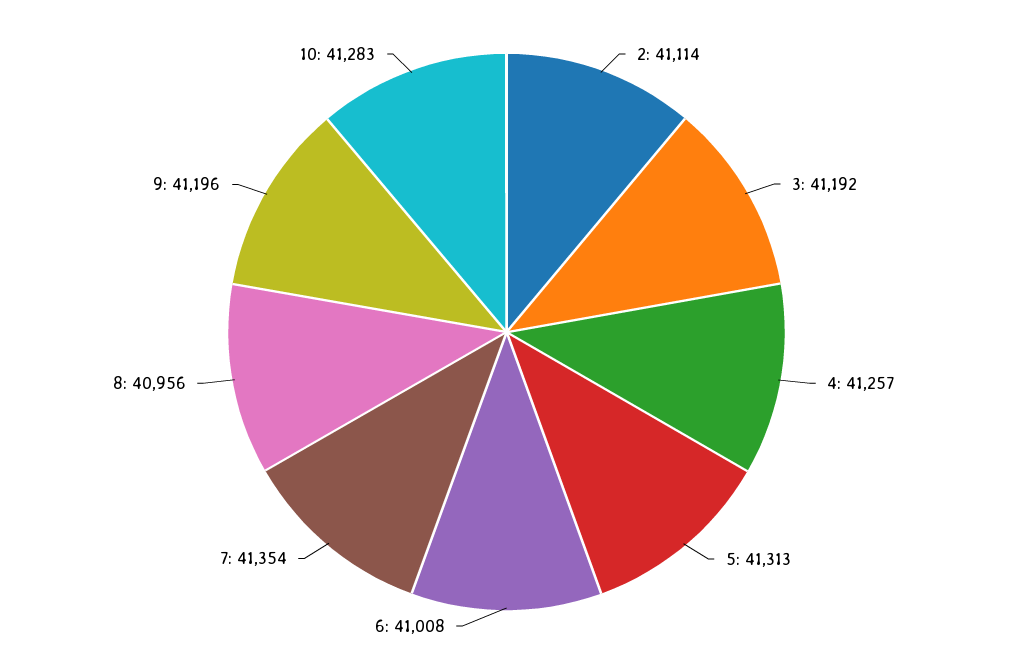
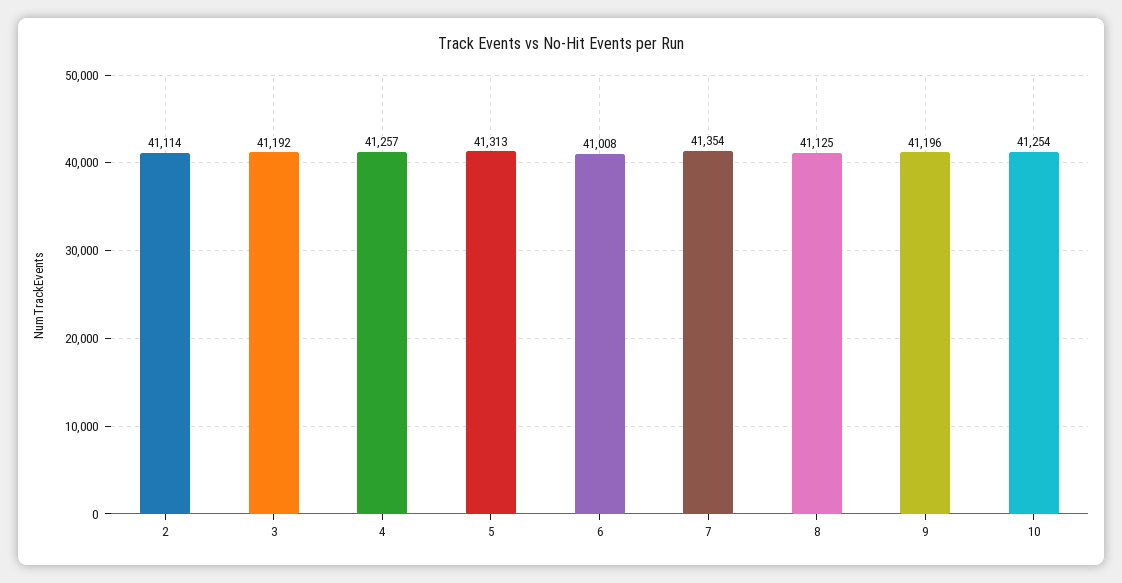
  {
    "2": 41114,
    "3": 41192,
    "4": 41257,
    "5": 41313,
    "6": 41008,
    "7": 41354,
-   "8": 40956,
+   "8": 41125,
    "9": 41196,
-   "10": 41283
+   "10": 41254
  }

